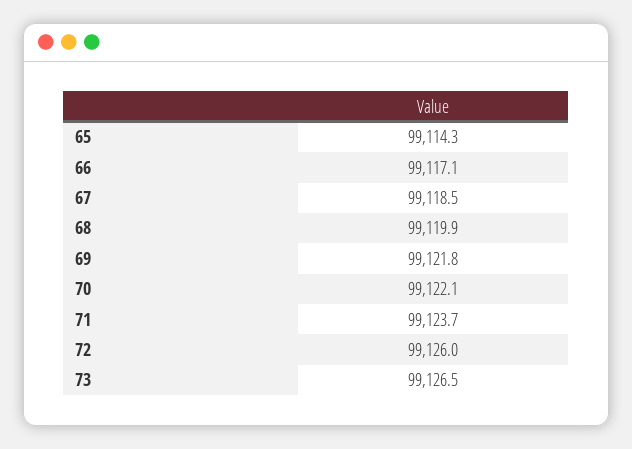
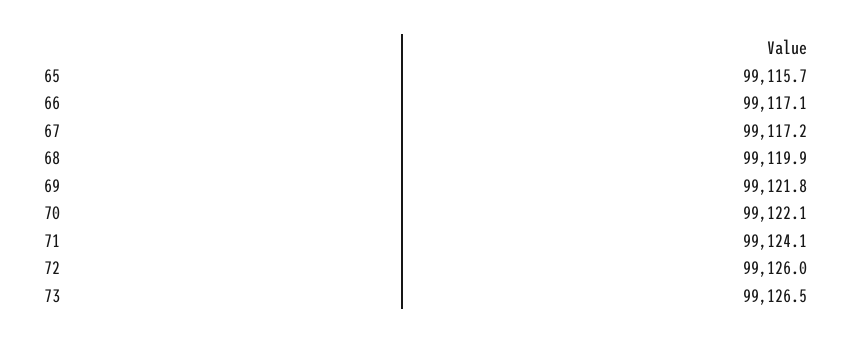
  {
-   "65": 99114.3,
+   "65": 99115.7,
    "66": 99117.1,
-   "67": 99118.5,
+   "67": 99117.2,
    "68": 99119.9,
    "69": 99121.8,
    "70": 99122.1,
-   "71": 99123.7,
+   "71": 99124.1,
    "72": 99126,
    "73": 99126.5
  }

